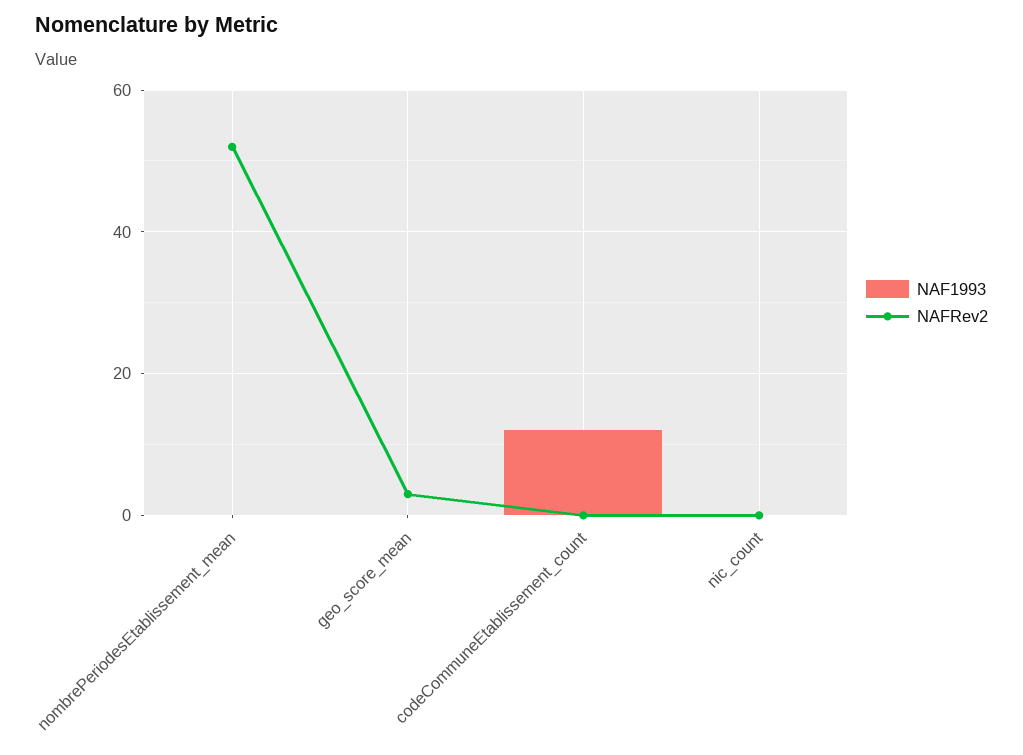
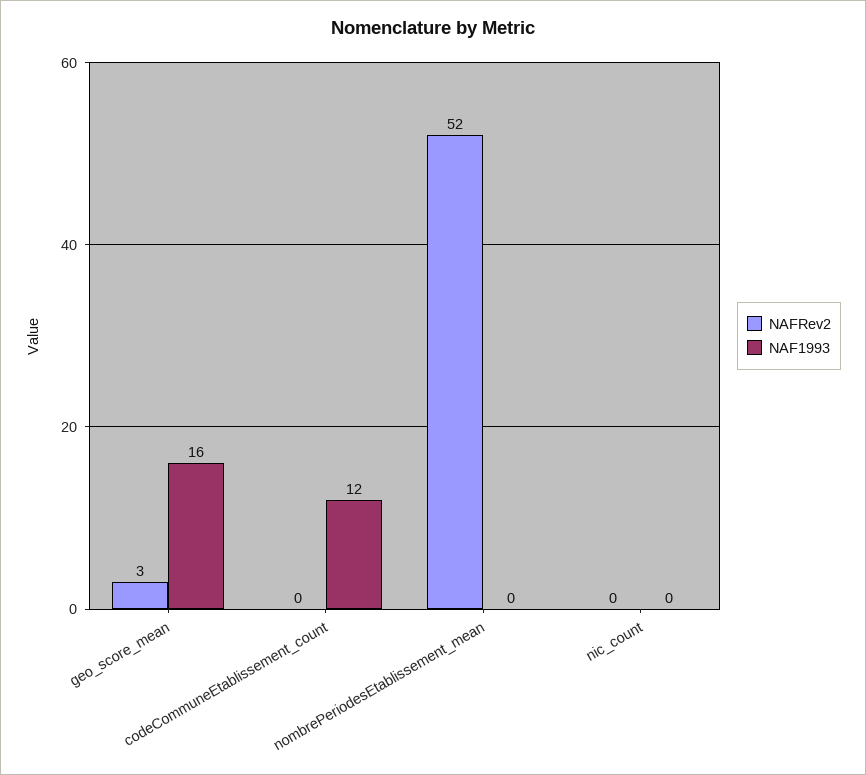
  {
    "NAF1993": {
      "nombrePeriodesEtablissement_mean": 0,
-     "geo_score_mean": 0,
+     "geo_score_mean": 16,
      "codeCommuneEtablissement_count": 12,
      "nic_count": 0
    },
    "NAFRev2": {
      "nombrePeriodesEtablissement_mean": 52,
      "geo_score_mean": 3,
      "codeCommuneEtablissement_count": 0,
      "nic_count": 0
    }
  }

